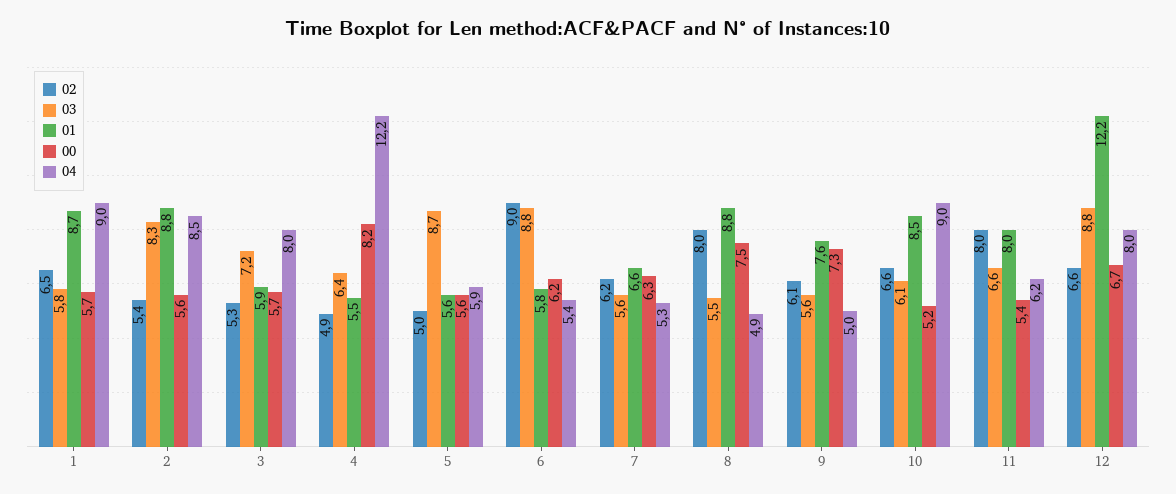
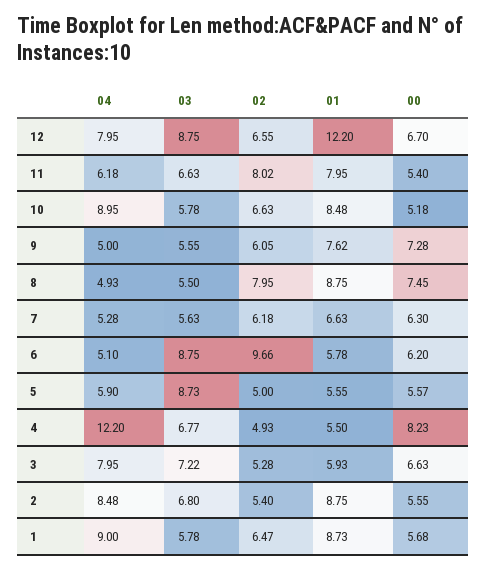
  {
    "02": {
      "1": 6.47,
      "2": 5.4,
      "3": 5.28,
      "4": 4.93,
      "5": 5,
-     "6": 9,
+     "6": 9.66,
      "7": 6.18,
      "8": 7.95,
      "9": 6.05,
      "10": 6.63,
      "11": 8.02,
      "12": 6.55
    },
    "03": {
      "1": 5.78,
-     "2": 8.3,
+     "2": 6.8,
      "3": 7.22,
-     "4": 6.4,
+     "4": 6.77,
      "5": 8.73,
      "6": 8.75,
      "7": 5.63,
      "8": 5.5,
      "9": 5.55,
-     "10": 6.1,
+     "10": 5.78,
      "11": 6.63,
      "12": 8.75
    },
    "01": {
      "1": 8.73,
      "2": 8.75,
      "3": 5.93,
      "4": 5.5,
      "5": 5.55,
      "6": 5.78,
      "7": 6.63,
      "8": 8.75,
      "9": 7.62,
      "10": 8.48,
      "11": 7.95,
      "12": 12.2
    },
    "00": {
      "1": 5.68,
      "2": 5.55,
-     "3": 5.7,
+     "3": 6.63,
      "4": 8.23,
      "5": 5.57,
      "6": 6.2,
      "7": 6.3,
      "8": 7.45,
      "9": 7.28,
      "10": 5.18,
      "11": 5.4,
      "12": 6.7
    },
    "04": {
      "1": 9,
      "2": 8.48,
      "3": 7.95,
      "4": 12.2,
      "5": 5.9,
-     "6": 5.4,
+     "6": 5.1,
      "7": 5.28,
      "8": 4.93,
      "9": 5,
      "10": 8.95,
      "11": 6.18,
      "12": 7.95
    }
  }

